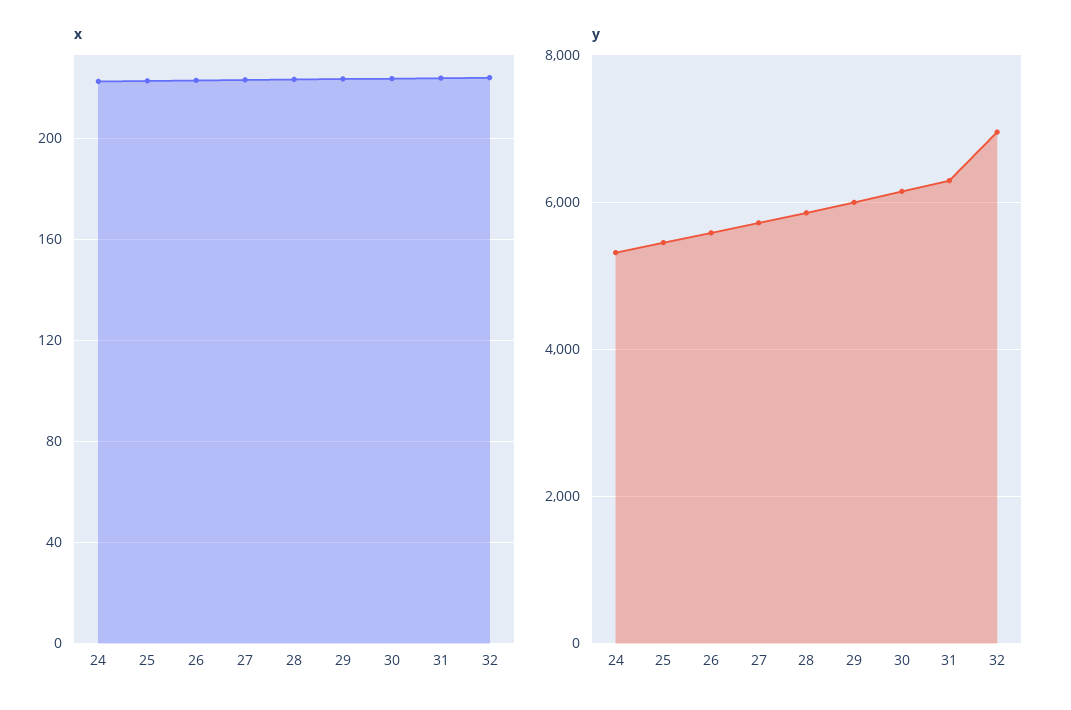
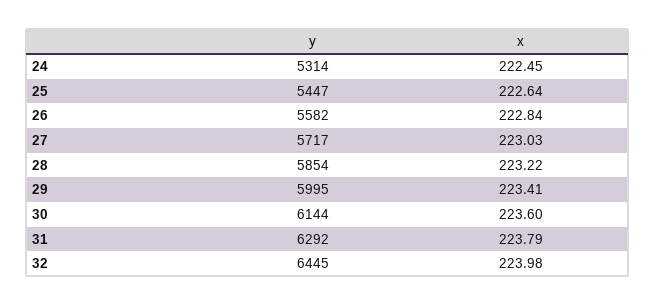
  {
    "x": {
      "24": 222.45,
      "25": 222.64,
      "26": 222.84,
      "27": 223.03,
      "28": 223.22,
      "29": 223.41,
      "30": 223.6,
      "31": 223.79,
      "32": 223.98
    },
    "y": {
      "24": 5314,
      "25": 5447,
      "26": 5582,
      "27": 5717,
      "28": 5854,
      "29": 5995,
      "30": 6144,
      "31": 6292,
-     "32": 7000
+     "32": 6445
    }
  }

